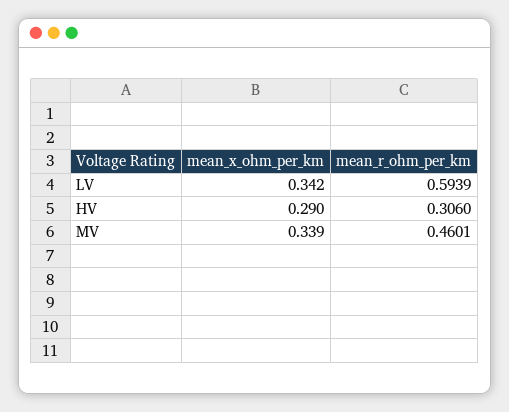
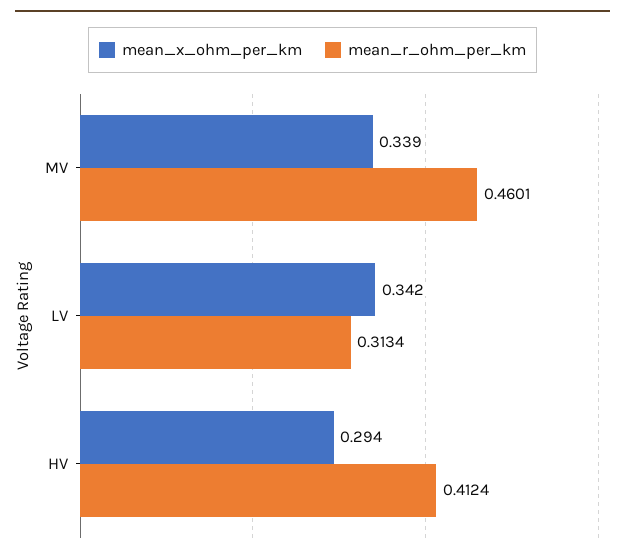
  {
    "mean_x_ohm_per_km": {
      "LV": 0.342,
-     "HV": 0.29,
+     "HV": 0.294,
      "MV": 0.339
    },
    "mean_r_ohm_per_km": {
-     "LV": 0.5939,
+     "LV": 0.3134,
-     "HV": 0.306,
+     "HV": 0.4124,
      "MV": 0.4601
    }
  }

